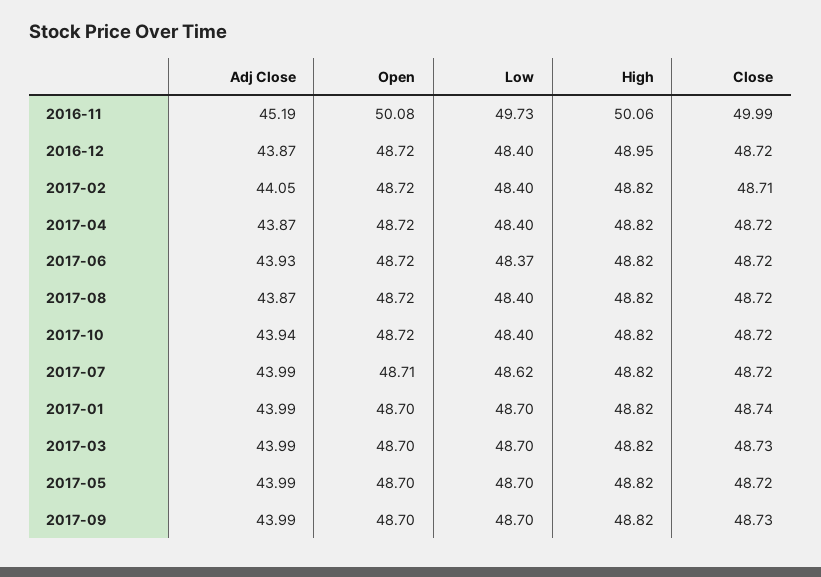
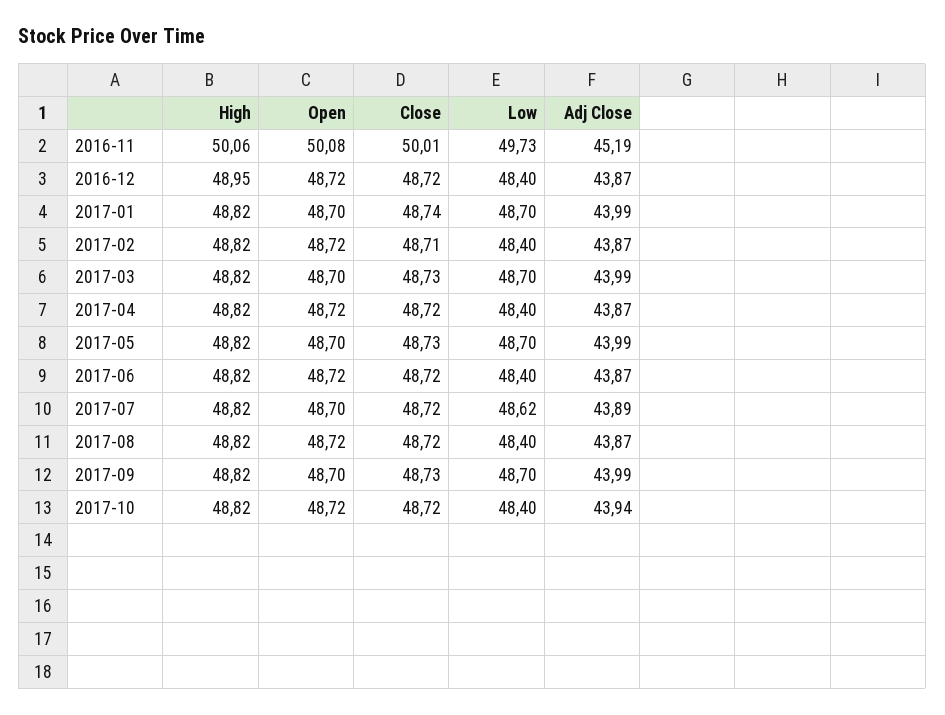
  {
    "Adj Close": {
      "2016-11": 45.19,
      "2016-12": 43.87,
-     "2017-02": 44.05,
+     "2017-02": 43.87,
      "2017-04": 43.87,
-     "2017-06": 43.93,
+     "2017-06": 43.87,
      "2017-08": 43.87,
      "2017-10": 43.94,
-     "2017-07": 43.99,
+     "2017-07": 43.89,
      "2017-01": 43.99,
      "2017-03": 43.99,
      "2017-05": 43.99,
      "2017-09": 43.99
    },
    "Open": {
      "2016-11": 50.08,
      "2016-12": 48.72,
      "2017-02": 48.72,
      "2017-04": 48.72,
      "2017-06": 48.72,
      "2017-08": 48.72,
      "2017-10": 48.72,
-     "2017-07": 48.71,
+     "2017-07": 48.7,
      "2017-01": 48.7,
      "2017-03": 48.7,
      "2017-05": 48.7,
      "2017-09": 48.7
    },
    "Low": {
      "2016-11": 49.73,
      "2016-12": 48.4,
      "2017-02": 48.4,
      "2017-04": 48.4,
-     "2017-06": 48.37,
+     "2017-06": 48.4,
      "2017-08": 48.4,
      "2017-10": 48.4,
      "2017-07": 48.62,
      "2017-01": 48.7,
      "2017-03": 48.7,
      "2017-05": 48.7,
      "2017-09": 48.7
    },
    "High": {
      "2016-11": 50.06,
      "2016-12": 48.95,
      "2017-02": 48.82,
      "2017-04": 48.82,
      "2017-06": 48.82,
      "2017-08": 48.82,
      "2017-10": 48.82,
      "2017-07": 48.82,
      "2017-01": 48.82,
      "2017-03": 48.82,
      "2017-05": 48.82,
      "2017-09": 48.82
    },
    "Close": {
-     "2016-11": 49.99,
+     "2016-11": 50.01,
      "2016-12": 48.72,
      "2017-02": 48.71,
      "2017-04": 48.72,
      "2017-06": 48.72,
      "2017-08": 48.72,
      "2017-10": 48.72,
      "2017-07": 48.72,
      "2017-01": 48.74,
      "2017-03": 48.73,
-     "2017-05": 48.72,
+     "2017-05": 48.73,
      "2017-09": 48.73
    }
  }

